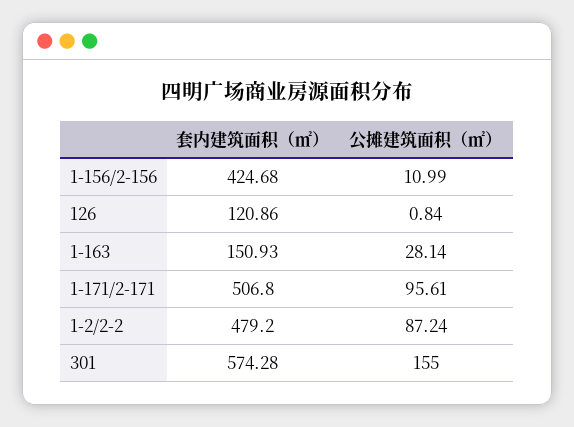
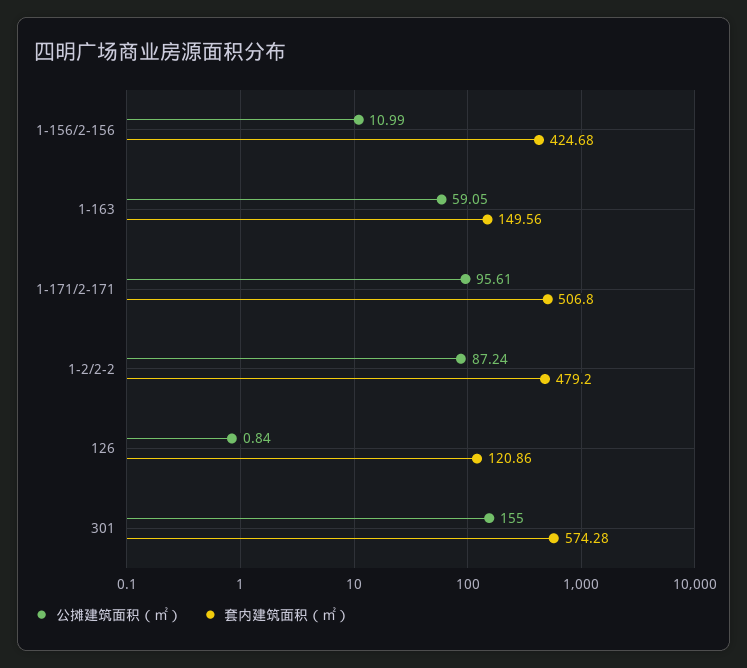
  {
    "套内建筑面积（㎡）": {
      "1-156/2-156": 424.68,
      "126": 120.86,
-     "1-163": 150.93,
+     "1-163": 149.56,
      "1-171/2-171": 506.8,
      "1-2/2-2": 479.2,
      "301": 574.28
    },
    "公摊建筑面积（㎡）": {
      "1-156/2-156": 10.99,
      "126": 0.84,
-     "1-163": 28.14,
+     "1-163": 59.05,
      "1-171/2-171": 95.61,
      "1-2/2-2": 87.24,
      "301": 155
    }
  }

